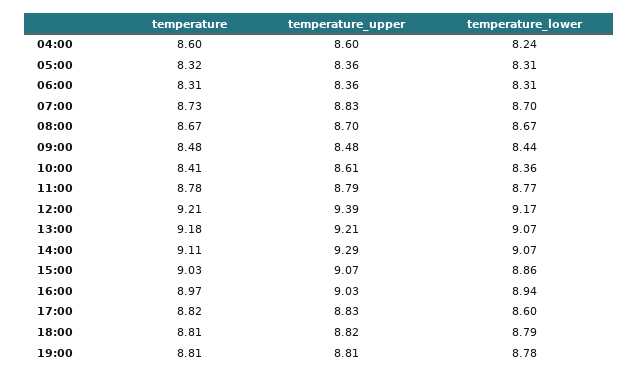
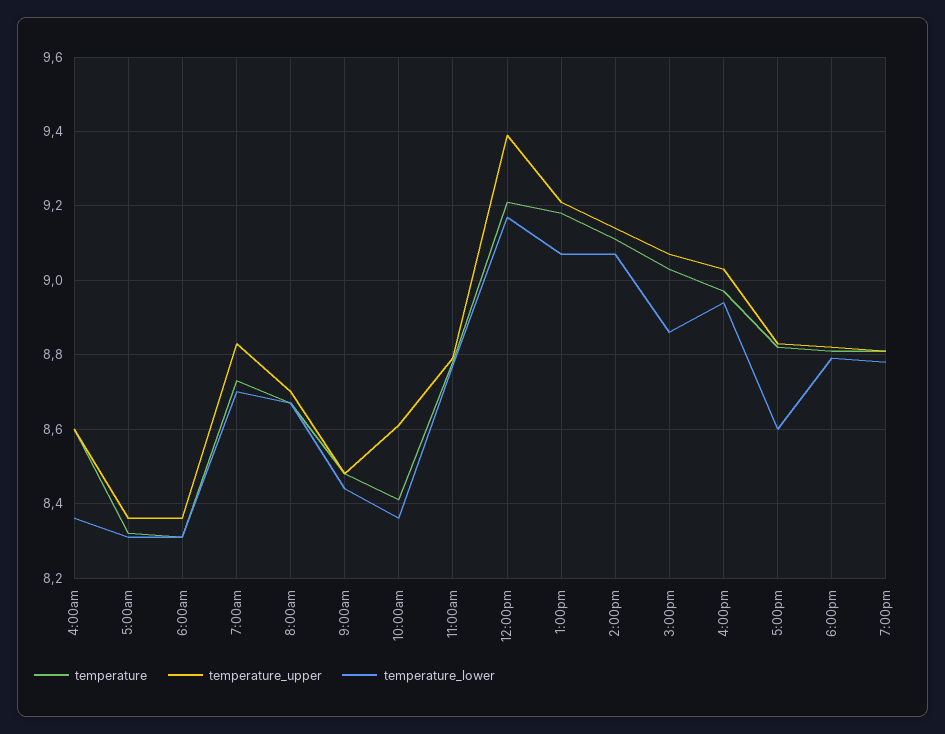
  {
    "temperature": {
      "04:00": 8.6,
      "05:00": 8.32,
      "06:00": 8.31,
      "07:00": 8.73,
      "08:00": 8.67,
      "09:00": 8.48,
      "10:00": 8.41,
      "11:00": 8.78,
      "12:00": 9.21,
      "13:00": 9.18,
      "14:00": 9.11,
      "15:00": 9.03,
      "16:00": 8.97,
      "17:00": 8.82,
      "18:00": 8.81,
      "19:00": 8.81
    },
    "temperature_upper": {
      "04:00": 8.6,
      "05:00": 8.36,
      "06:00": 8.36,
      "07:00": 8.83,
      "08:00": 8.7,
      "09:00": 8.48,
      "10:00": 8.61,
      "11:00": 8.79,
      "12:00": 9.39,
      "13:00": 9.21,
-     "14:00": 9.29,
+     "14:00": 9.15,
      "15:00": 9.07,
      "16:00": 9.03,
      "17:00": 8.83,
      "18:00": 8.82,
      "19:00": 8.81
    },
    "temperature_lower": {
-     "04:00": 8.24,
+     "04:00": 8.35,
      "05:00": 8.31,
      "06:00": 8.31,
      "07:00": 8.7,
      "08:00": 8.67,
      "09:00": 8.44,
      "10:00": 8.36,
      "11:00": 8.77,
      "12:00": 9.17,
      "13:00": 9.07,
      "14:00": 9.07,
      "15:00": 8.86,
      "16:00": 8.94,
      "17:00": 8.6,
      "18:00": 8.79,
      "19:00": 8.78
    }
  }

